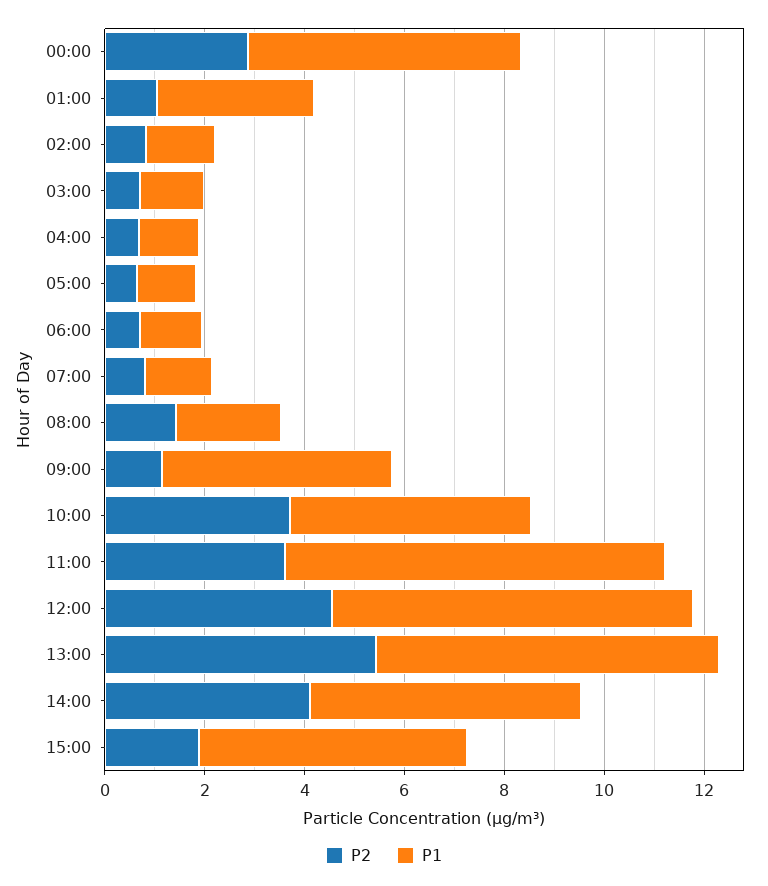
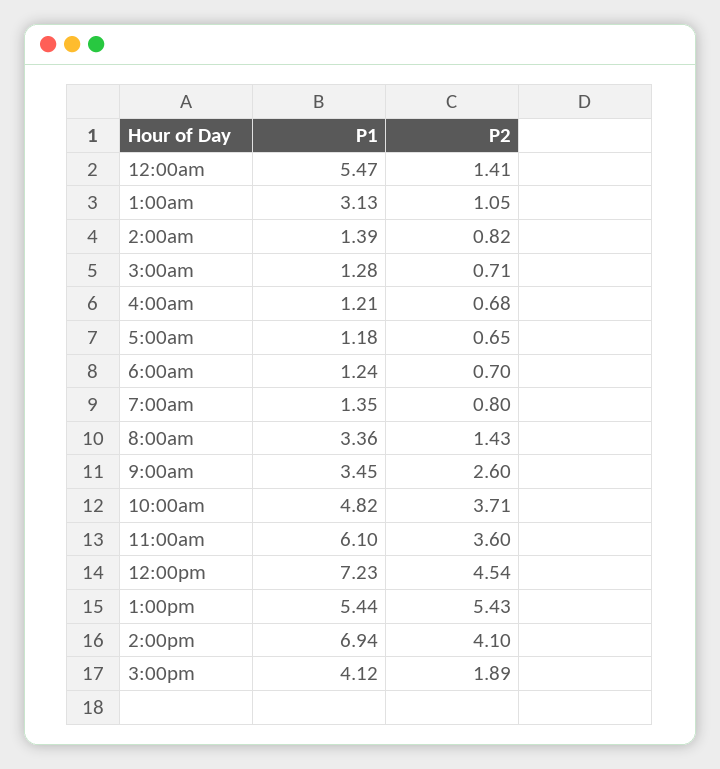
  {
    "P2": {
-     "00:00": 3,
+     "00:00": 1.41,
      "01:00": 1.05,
      "02:00": 0.82,
      "03:00": 0.71,
      "04:00": 0.68,
      "05:00": 0.65,
      "06:00": 0.7,
      "07:00": 0.8,
      "08:00": 1.43,
-     "09:00": 1,
+     "09:00": 2.6,
      "10:00": 3.71,
      "11:00": 3.6,
      "12:00": 4.54,
      "13:00": 5.43,
      "14:00": 4.1,
      "15:00": 1.89
    },
    "P1": {
      "00:00": 5.47,
      "01:00": 3.13,
      "02:00": 1.39,
      "03:00": 1.28,
      "04:00": 1.21,
      "05:00": 1.18,
      "06:00": 1.24,
      "07:00": 1.35,
-     "08:00": 2,
+     "08:00": 3.36,
-     "09:00": 4.5,
+     "09:00": 3.45,
      "10:00": 4.82,
-     "11:00": 7.5,
+     "11:00": 6.1,
      "12:00": 7.23,
-     "13:00": 7,
+     "13:00": 5.44,
-     "14:00": 5.5,
+     "14:00": 6.94,
-     "15:00": 5.5
+     "15:00": 4.12
    }
  }

